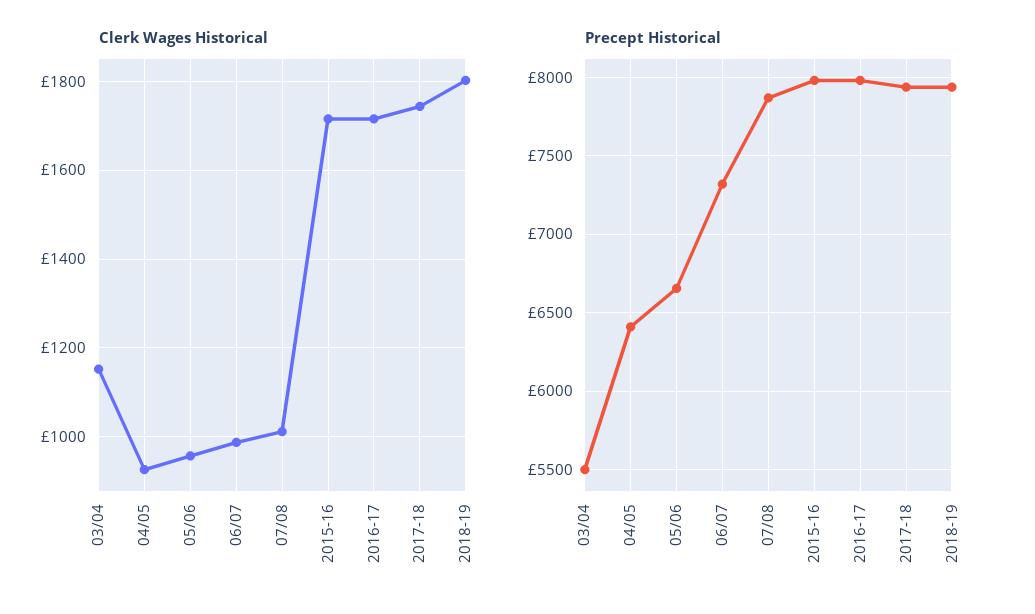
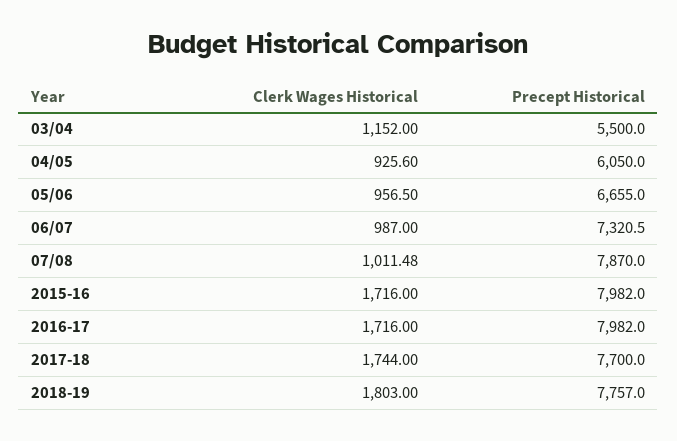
  {
    "Clerk Wages Historical": {
      "03/04": 1152,
      "04/05": 925.6,
      "05/06": 956.5,
      "06/07": 987,
      "07/08": 1011.48,
      "2015-16": 1716,
      "2016-17": 1716,
      "2017-18": 1744,
      "2018-19": 1803
    },
    "Precept Historical": {
      "03/04": 5500,
-     "04/05": 6400,
+     "04/05": 6050,
      "05/06": 6655,
      "06/07": 7320.5,
      "07/08": 7870,
      "2015-16": 7982,
      "2016-17": 7982,
-     "2017-18": 7950,
+     "2017-18": 7700,
-     "2018-19": 7950
+     "2018-19": 7757
    }
  }

